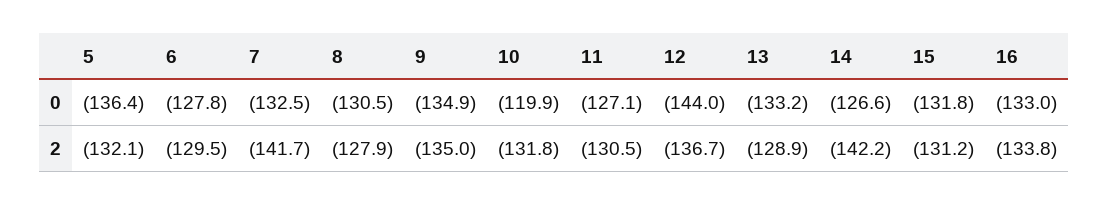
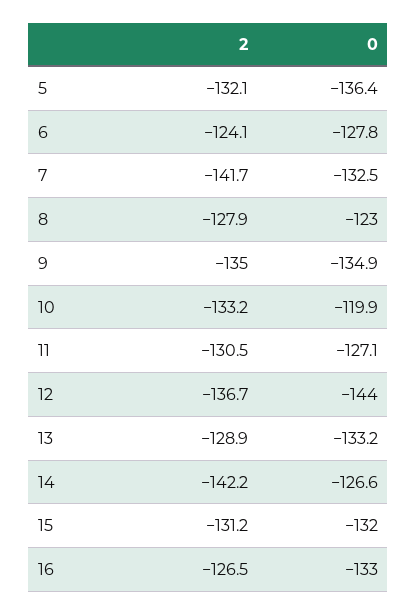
  {
    "5": {
      "0": -136.4,
      "2": -132.1
    },
    "6": {
      "0": -127.8,
-     "2": -129.5
+     "2": -124.1
    },
    "7": {
      "0": -132.5,
      "2": -141.7
    },
    "8": {
-     "0": -130.5,
+     "0": -123,
      "2": -127.9
    },
    "9": {
      "0": -134.9,
      "2": -135
    },
    "10": {
      "0": -119.9,
-     "2": -131.8
+     "2": -133.2
    },
    "11": {
      "0": -127.1,
      "2": -130.5
    },
    "12": {
      "0": -144,
      "2": -136.7
    },
    "13": {
      "0": -133.2,
      "2": -128.9
    },
    "14": {
      "0": -126.6,
      "2": -142.2
    },
    "15": {
-     "0": -131.8,
+     "0": -132,
      "2": -131.2
    },
    "16": {
      "0": -133,
-     "2": -133.8
+     "2": -126.5
    }
  }

